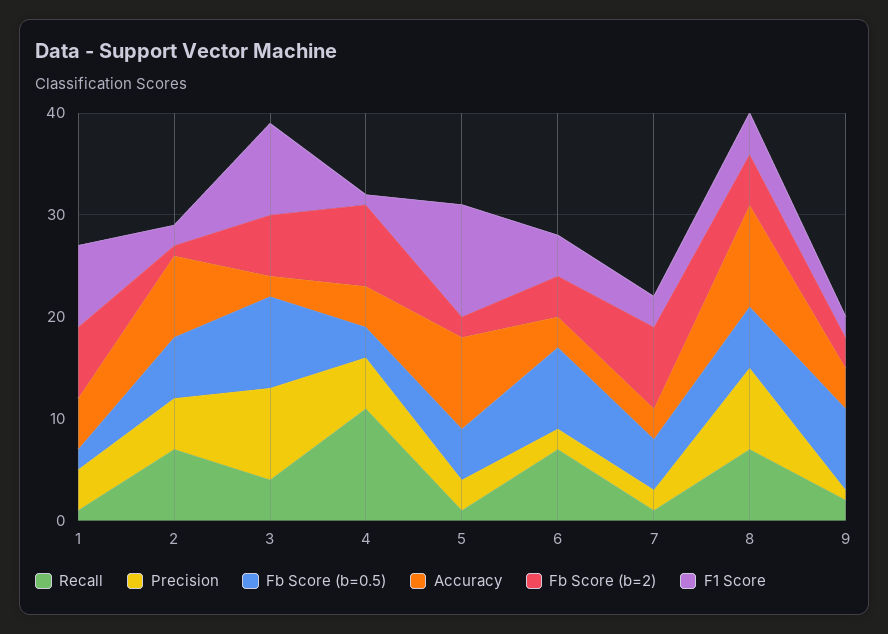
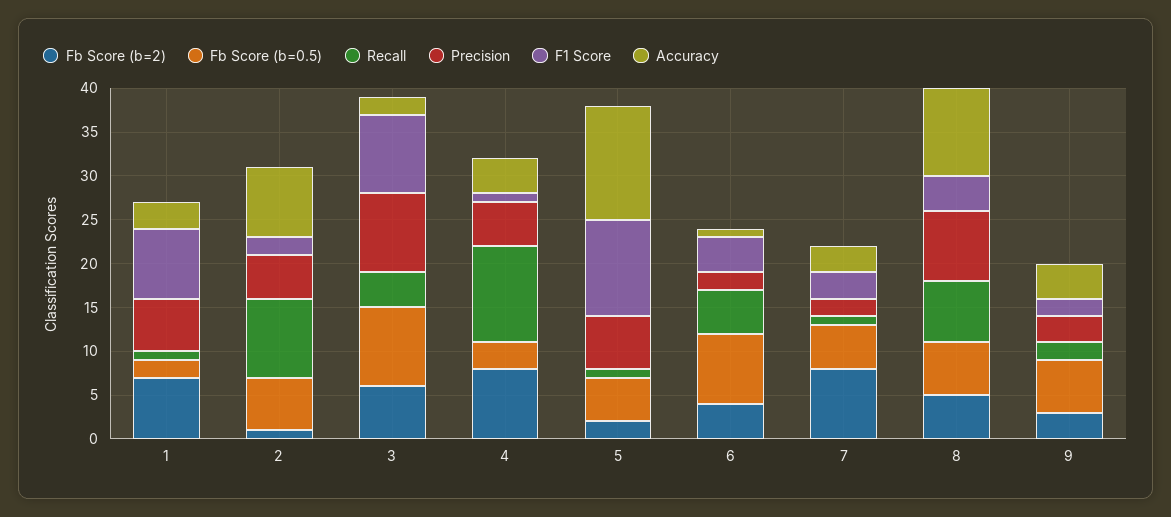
  {
    "Recall": {
      "1": 1,
-     "2": 7,
+     "2": 9,
      "3": 4,
      "4": 11,
      "5": 1,
-     "6": 7,
+     "6": 5,
      "7": 1,
      "8": 7,
      "9": 2
    },
    "Precision": {
-     "1": 4,
+     "1": 6,
      "2": 5,
      "3": 9,
      "4": 5,
-     "5": 3,
+     "5": 6,
      "6": 2,
      "7": 2,
      "8": 8,
-     "9": 1
+     "9": 3
    },
    "Fb Score (b=0.5)": {
      "1": 2,
      "2": 6,
      "3": 9,
      "4": 3,
      "5": 5,
      "6": 8,
      "7": 5,
      "8": 6,
-     "9": 8
+     "9": 6
    },
    "Accuracy": {
-     "1": 5,
+     "1": 3,
      "2": 8,
      "3": 2,
      "4": 4,
-     "5": 9,
+     "5": 13,
-     "6": 3,
+     "6": 1,
      "7": 3,
      "8": 10,
      "9": 4
    },
    "Fb Score (b=2)": {
      "1": 7,
      "2": 1,
      "3": 6,
      "4": 8,
      "5": 2,
      "6": 4,
      "7": 8,
      "8": 5,
      "9": 3
    },
    "F1 Score": {
      "1": 8,
      "2": 2,
      "3": 9,
      "4": 1,
      "5": 11,
      "6": 4,
      "7": 3,
      "8": 4,
      "9": 2
    }
  }

